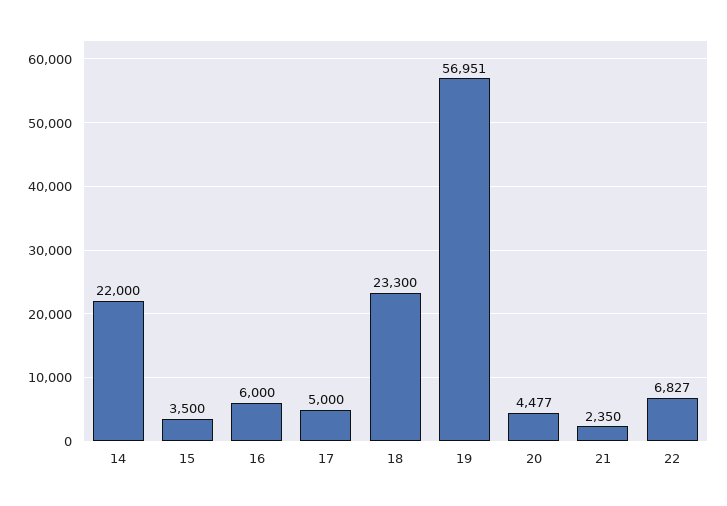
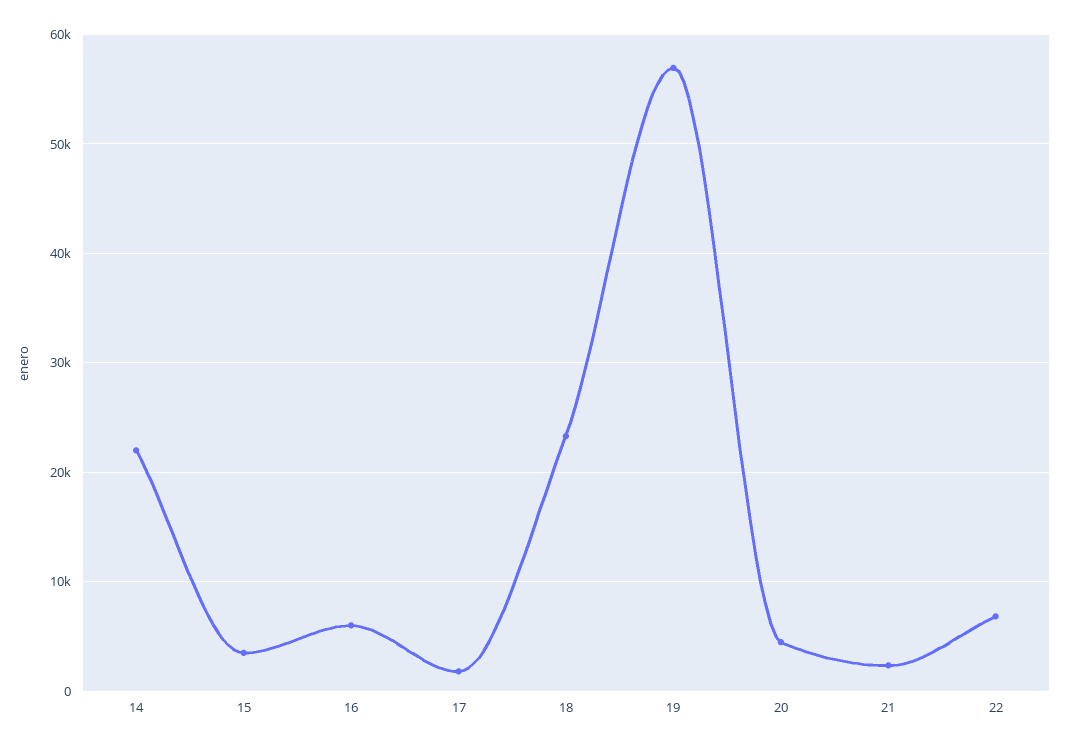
  {
    "14": 22000,
    "15": 3500,
    "16": 6000,
-   "17": 5000,
+   "17": 2000,
    "18": 23300,
    "19": 56951,
    "20": 4477,
    "21": 2350,
    "22": 6827
  }

